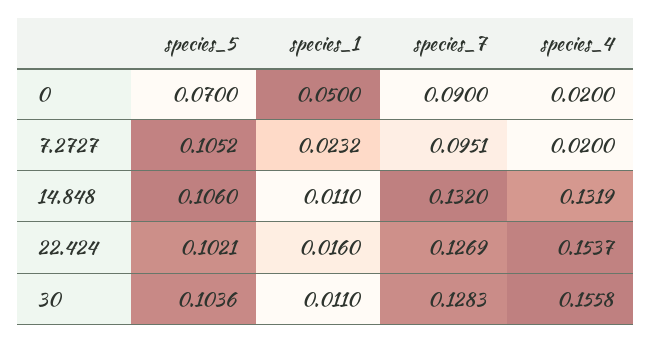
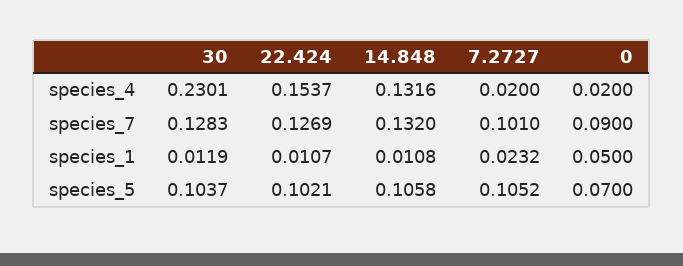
  {
    "species_5": {
      "0": 0.07,
      "7.2727": 0.1052,
-     "14.848": 0.106,
+     "14.848": 0.1058,
      "22.424": 0.1021,
-     "30": 0.1036
+     "30": 0.1037
    },
    "species_1": {
      "0": 0.05,
      "7.2727": 0.0232,
-     "14.848": 0.011,
+     "14.848": 0.0108,
-     "22.424": 0.016,
+     "22.424": 0.0107,
-     "30": 0.011
+     "30": 0.0119
    },
    "species_7": {
      "0": 0.09,
-     "7.2727": 0.0951,
+     "7.2727": 0.101,
      "14.848": 0.132,
      "22.424": 0.1269,
      "30": 0.1283
    },
    "species_4": {
      "0": 0.02,
      "7.2727": 0.02,
-     "14.848": 0.1319,
+     "14.848": 0.1316,
      "22.424": 0.1537,
-     "30": 0.1558
+     "30": 0.2301
    }
  }

